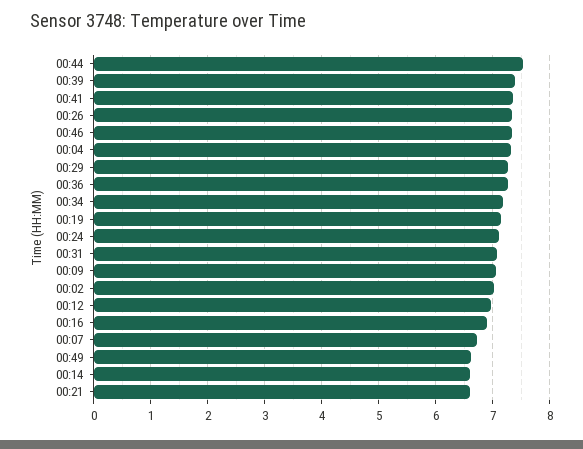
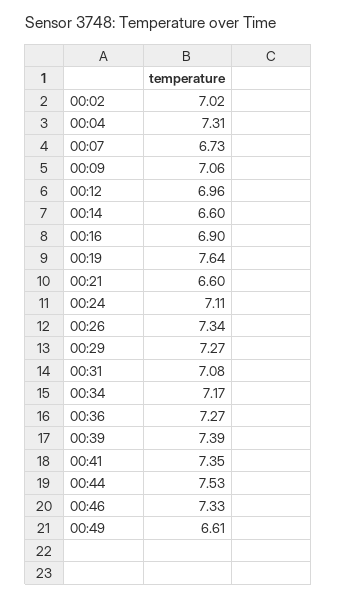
  {
    "00:44": 7.53,
    "00:39": 7.39,
    "00:41": 7.35,
    "00:26": 7.34,
    "00:46": 7.33,
    "00:04": 7.31,
    "00:29": 7.27,
    "00:36": 7.27,
    "00:34": 7.17,
-   "00:19": 7.2,
+   "00:19": 7.64,
    "00:24": 7.11,
    "00:31": 7.08,
    "00:09": 7.06,
    "00:02": 7.02,
    "00:12": 6.96,
    "00:16": 6.9,
    "00:07": 6.73,
    "00:49": 6.61,
    "00:14": 6.6,
    "00:21": 6.6
  }

